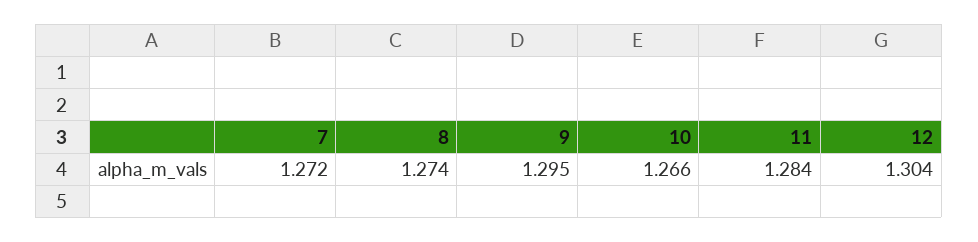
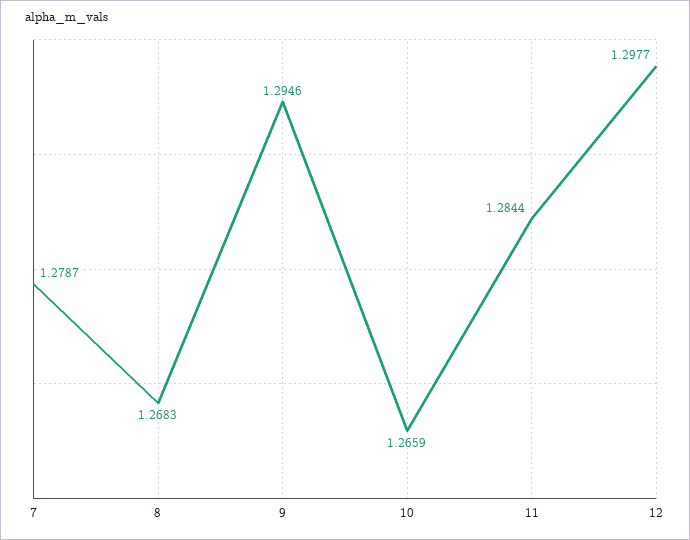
  {
-   "7": 1.272,
+   "7": 1.2787,
-   "8": 1.274,
+   "8": 1.2683,
    "9": 1.2946,
    "10": 1.2659,
    "11": 1.2844,
-   "12": 1.304
+   "12": 1.2977
  }

